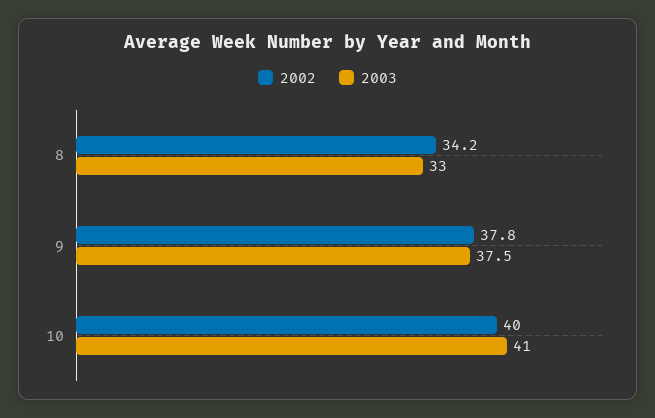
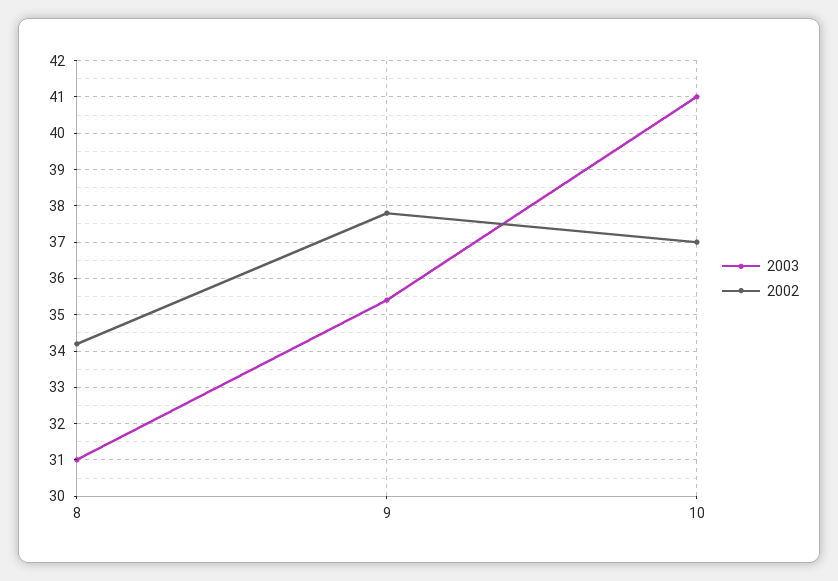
  {
    "2002": {
      "8": 34.2,
      "9": 37.8,
-     "10": 40
+     "10": 37
    },
    "2003": {
-     "8": 33,
+     "8": 31,
-     "9": 37.5,
+     "9": 35.5,
      "10": 41
    }
  }

